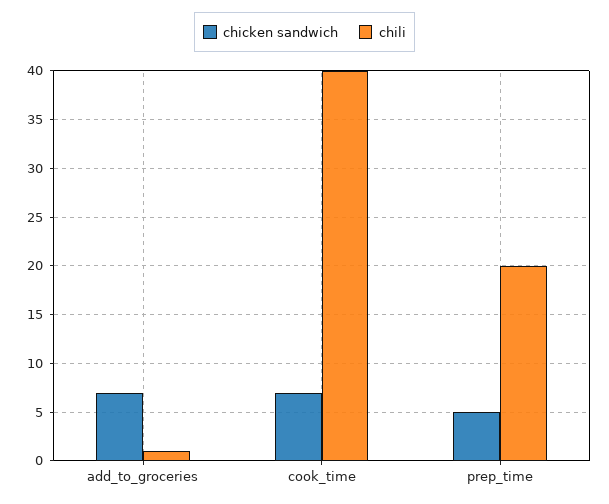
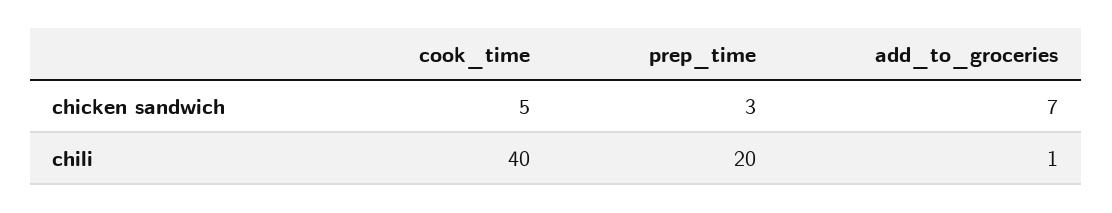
  {
    "chicken sandwich": {
      "add_to_groceries": 7,
-     "cook_time": 7,
+     "cook_time": 5,
-     "prep_time": 5
+     "prep_time": 3
    },
    "chili": {
      "add_to_groceries": 1,
      "cook_time": 40,
      "prep_time": 20
    }
  }

